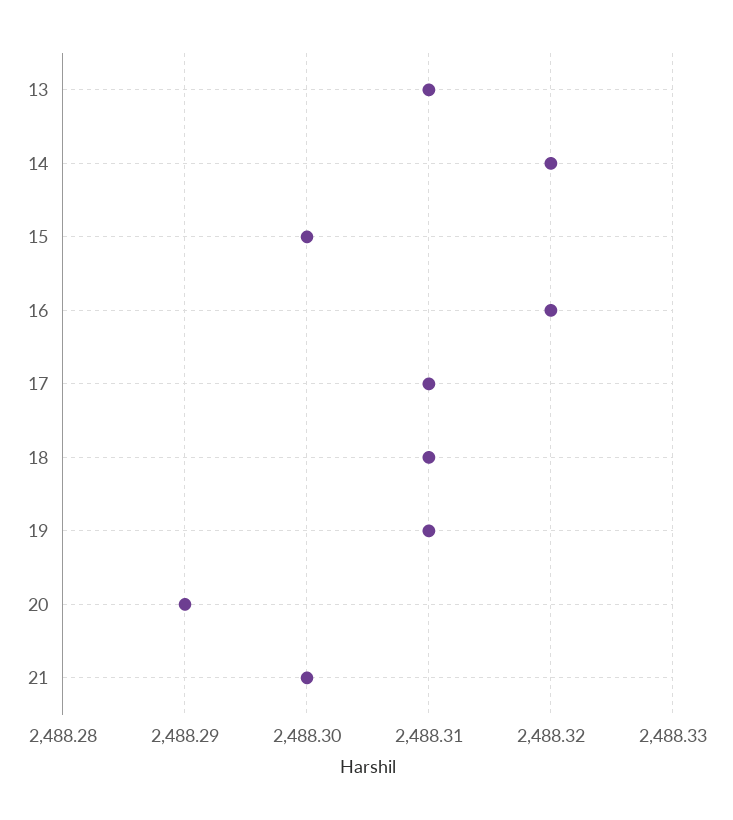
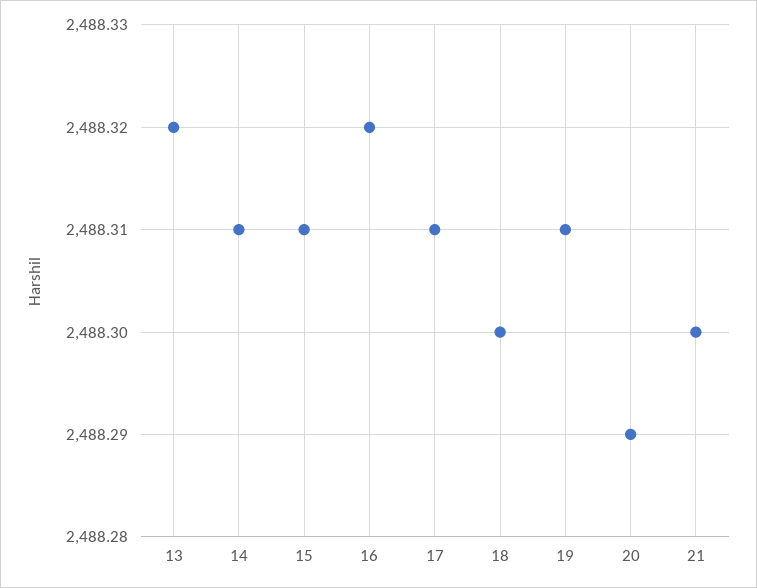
  {
-   "13": 2488.31,
+   "13": 2488.32,
-   "14": 2488.32,
+   "14": 2488.31,
-   "15": 2488.3,
+   "15": 2488.31,
    "16": 2488.32,
    "17": 2488.31,
-   "18": 2488.31,
+   "18": 2488.3,
    "19": 2488.31,
    "20": 2488.29,
    "21": 2488.3
  }

